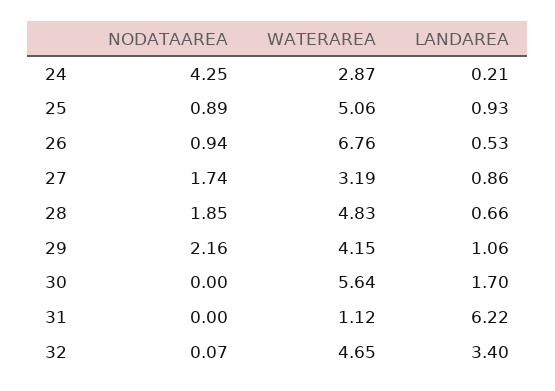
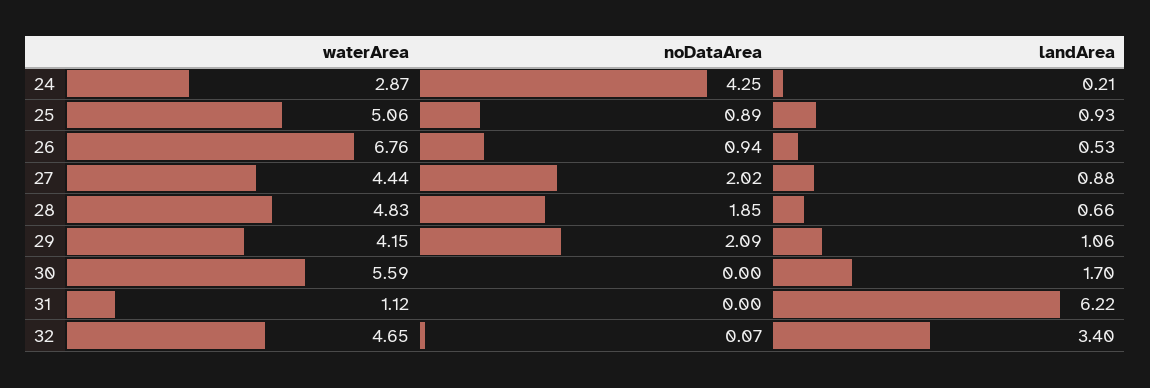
  {
    "NODATAAREA": {
      "24": 4.25,
      "25": 0.89,
      "26": 0.94,
-     "27": 1.74,
+     "27": 2.02,
      "28": 1.85,
-     "29": 2.16,
+     "29": 2.09,
      "30": 0,
      "31": 0,
      "32": 0.07
    },
    "WATERAREA": {
      "24": 2.87,
      "25": 5.06,
      "26": 6.76,
-     "27": 3.19,
+     "27": 4.44,
      "28": 4.83,
      "29": 4.15,
-     "30": 5.64,
+     "30": 5.59,
      "31": 1.12,
      "32": 4.65
    },
    "LANDAREA": {
      "24": 0.21,
      "25": 0.93,
      "26": 0.53,
-     "27": 0.86,
+     "27": 0.88,
      "28": 0.66,
      "29": 1.06,
      "30": 1.7,
      "31": 6.22,
      "32": 3.4
    }
  }

